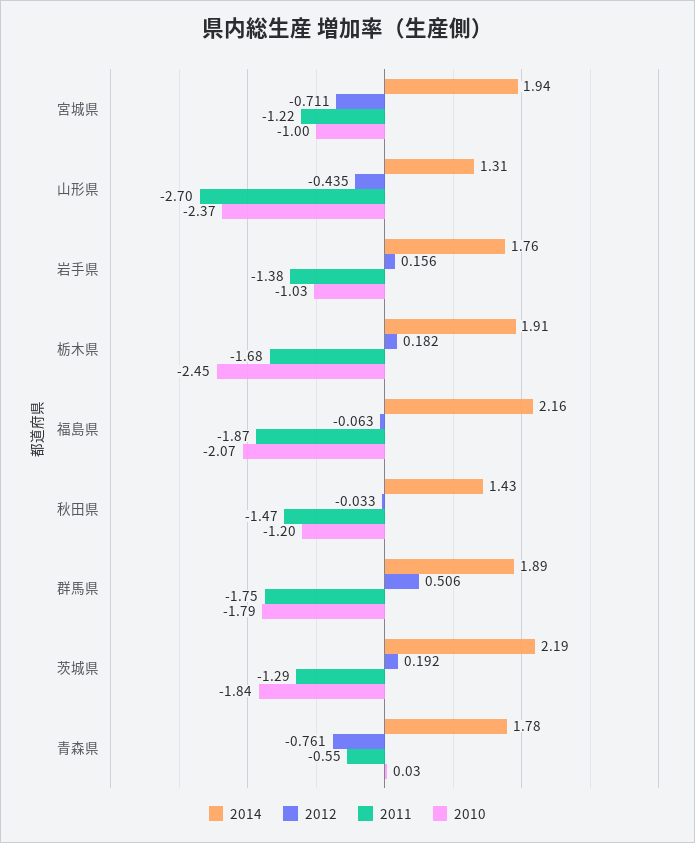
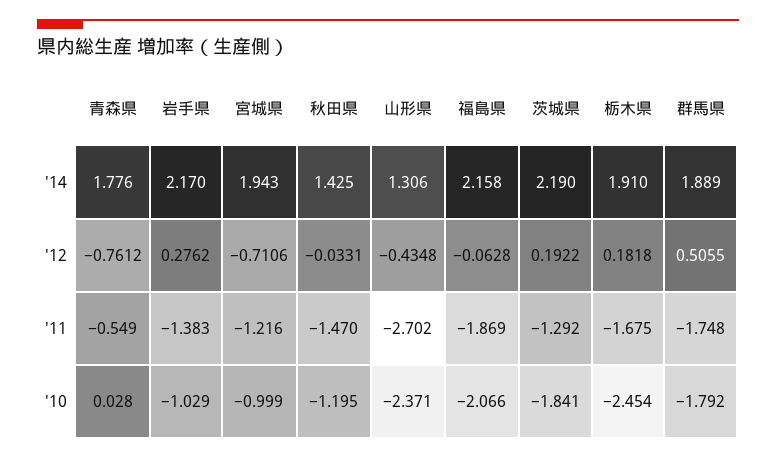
  {
    "2014": {
      "宮城県": 1.943,
      "山形県": 1.306,
-     "岩手県": 1.76,
+     "岩手県": 2.17,
      "栃木県": 1.91,
      "福島県": 2.158,
      "秋田県": 1.425,
      "群馬県": 1.889,
      "茨城県": 2.19,
      "青森県": 1.776
    },
    "2012": {
      "宮城県": -0.7106,
      "山形県": -0.4348,
-     "岩手県": 0.156,
+     "岩手県": 0.2762,
      "栃木県": 0.1818,
      "福島県": -0.0628,
      "秋田県": -0.0331,
      "群馬県": 0.5055,
      "茨城県": 0.1922,
      "青森県": -0.7612
    },
    "2011": {
      "宮城県": -1.216,
      "山形県": -2.702,
      "岩手県": -1.383,
      "栃木県": -1.675,
      "福島県": -1.869,
      "秋田県": -1.47,
      "群馬県": -1.748,
      "茨城県": -1.292,
      "青森県": -0.549
    },
    "2010": {
      "宮城県": -0.999,
      "山形県": -2.371,
      "岩手県": -1.029,
      "栃木県": -2.454,
      "福島県": -2.066,
      "秋田県": -1.195,
      "群馬県": -1.792,
      "茨城県": -1.841,
      "青森県": 0.028
    }
  }

